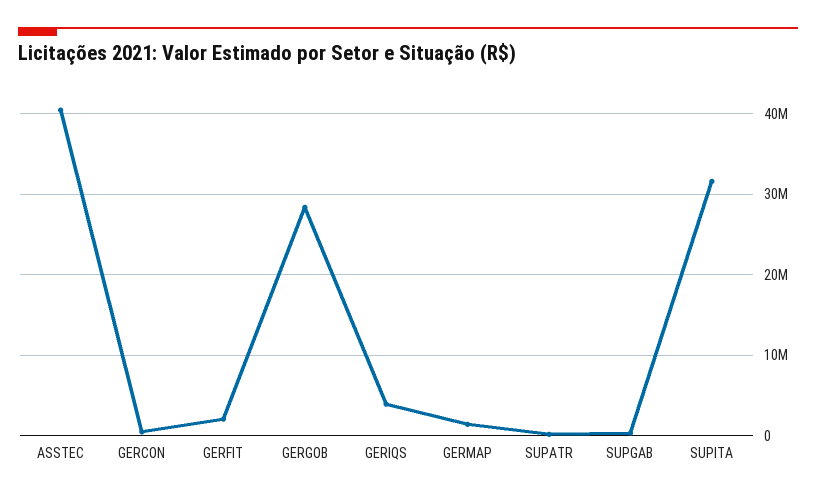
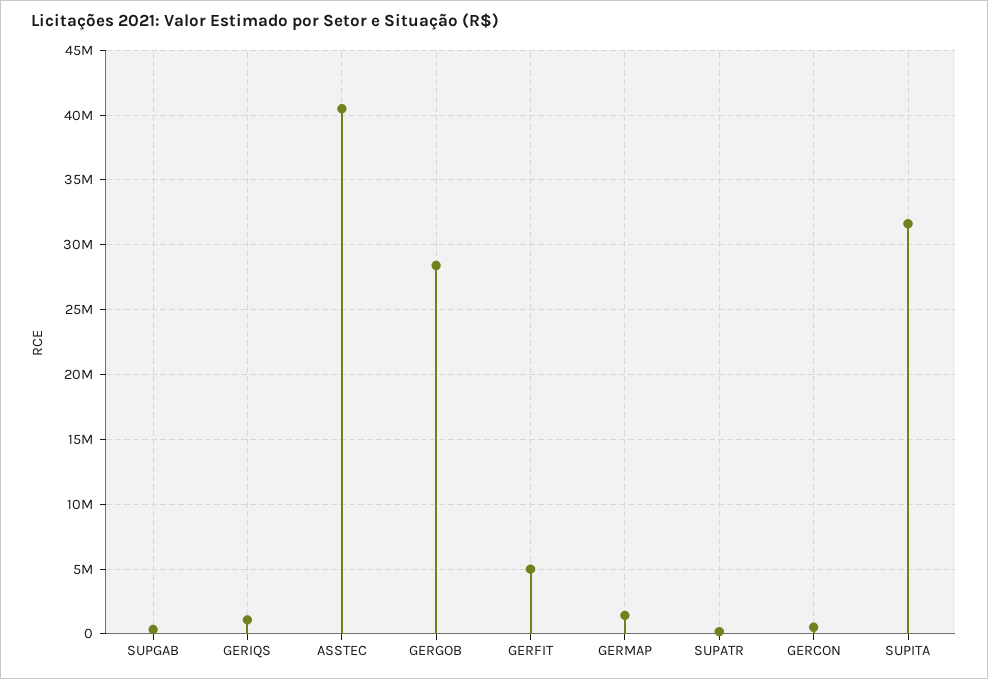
  {
    "ASSTEC": 40500000,
    "GERCON": 500000,
-   "GERFIT": 2000000,
+   "GERFIT": 5000000,
    "GERGOB": 28500000,
-   "GERIQS": 4000000,
+   "GERIQS": 1000000,
    "GERMAP": 1500000,
    "SUPATR": 0,
    "SUPGAB": 500000,
    "SUPITA": 31500000
  }

